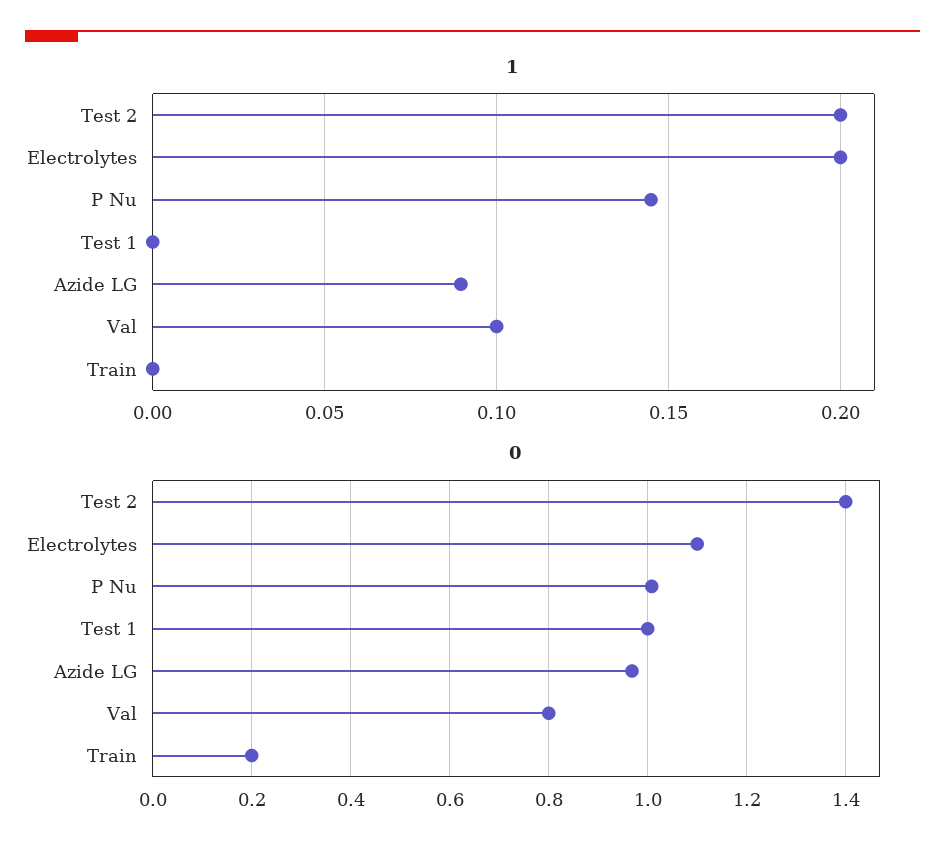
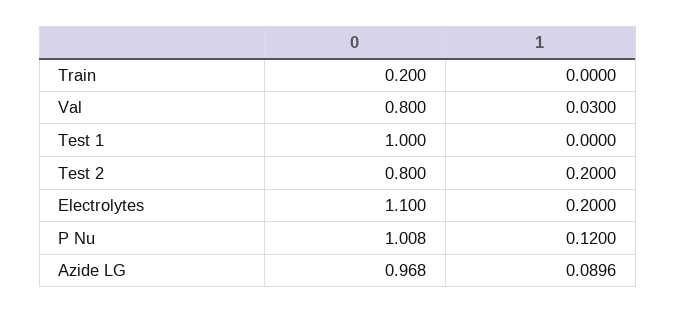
  {
    "1": {
      "Test 2": 0.2,
      "Electrolytes": 0.2,
-     "P Nu": 0.145,
+     "P Nu": 0.12,
      "Test 1": 0,
      "Azide LG": 0.0896,
-     "Val": 0.1,
+     "Val": 0.03,
      "Train": 0
    },
    "0": {
-     "Test 2": 1.4,
+     "Test 2": 0.8,
      "Electrolytes": 1.1,
      "P Nu": 1.008,
      "Test 1": 1,
      "Azide LG": 0.968,
      "Val": 0.8,
      "Train": 0.2
    }
  }

